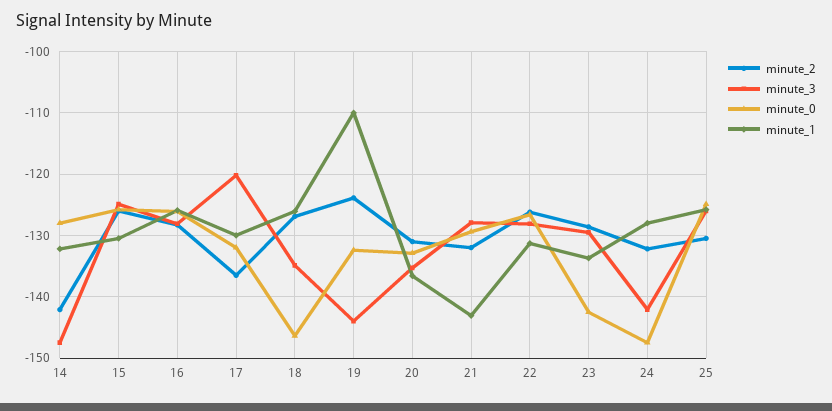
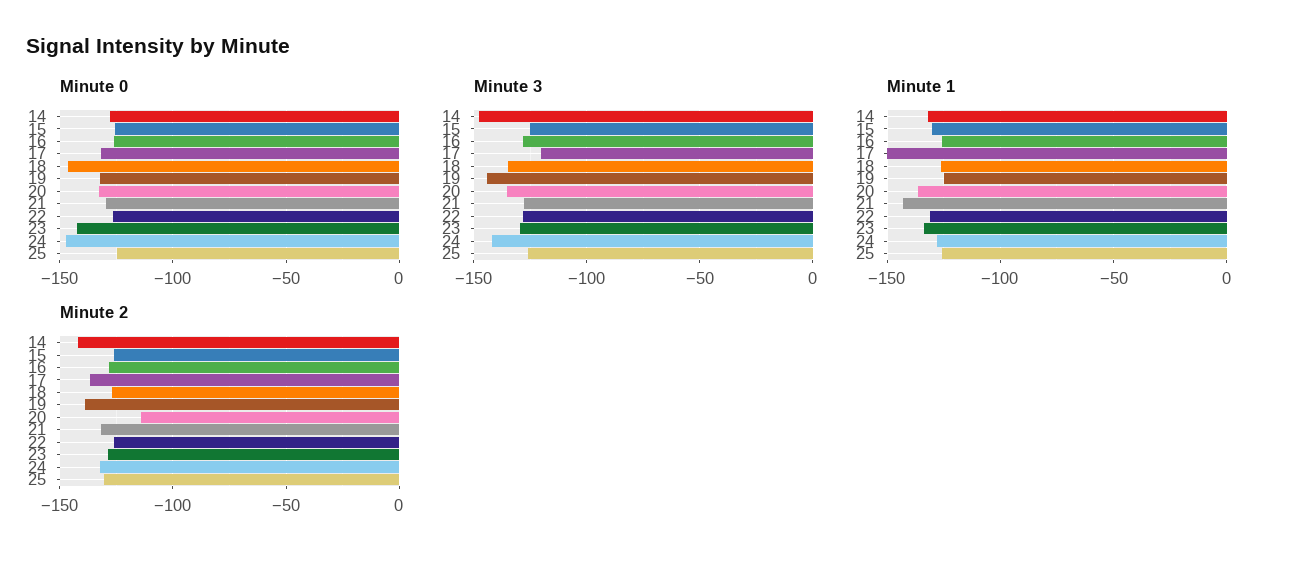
  {
    "minute_2": {
      "14": -142,
      "15": -126,
      "16": -128,
      "17": -137,
      "18": -127,
-     "19": -124,
+     "19": -140,
-     "20": -131,
+     "20": -115,
      "21": -132,
      "22": -126,
      "23": -129,
      "24": -132,
      "25": -131
    },
    "minute_3": {
      "14": -148,
      "15": -125,
      "16": -128,
      "17": -120,
      "18": -135,
      "19": -144,
      "20": -135,
      "21": -128,
      "22": -128,
      "23": -130,
      "24": -142,
      "25": -126
    },
    "minute_0": {
      "14": -128,
      "15": -126,
      "16": -126,
      "17": -132,
      "18": -146,
      "19": -132,
      "20": -133,
      "21": -129,
      "22": -127,
      "23": -143,
      "24": -148,
      "25": -125
    },
    "minute_1": {
      "14": -132,
      "15": -131,
      "16": -126,
-     "17": -130,
+     "17": -150,
      "18": -126,
-     "19": -110,
+     "19": -125,
      "20": -137,
      "21": -143,
      "22": -131,
      "23": -134,
      "24": -128,
      "25": -126
    }
  }

